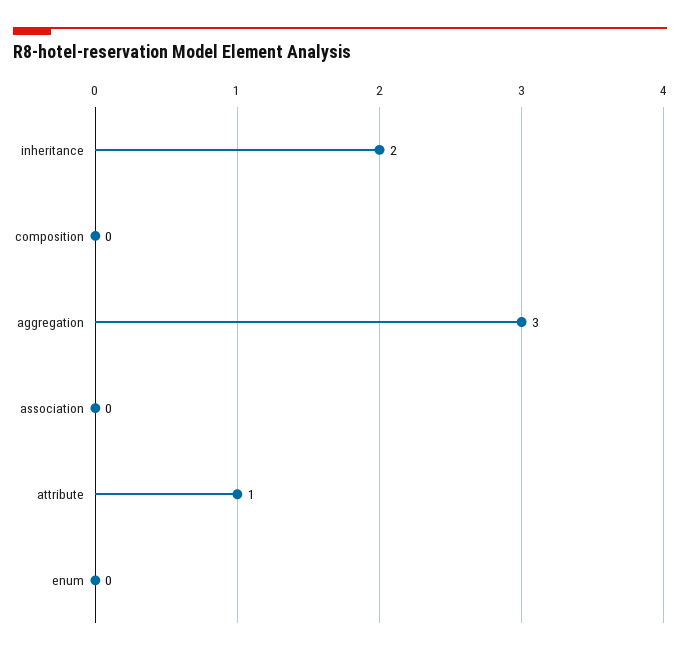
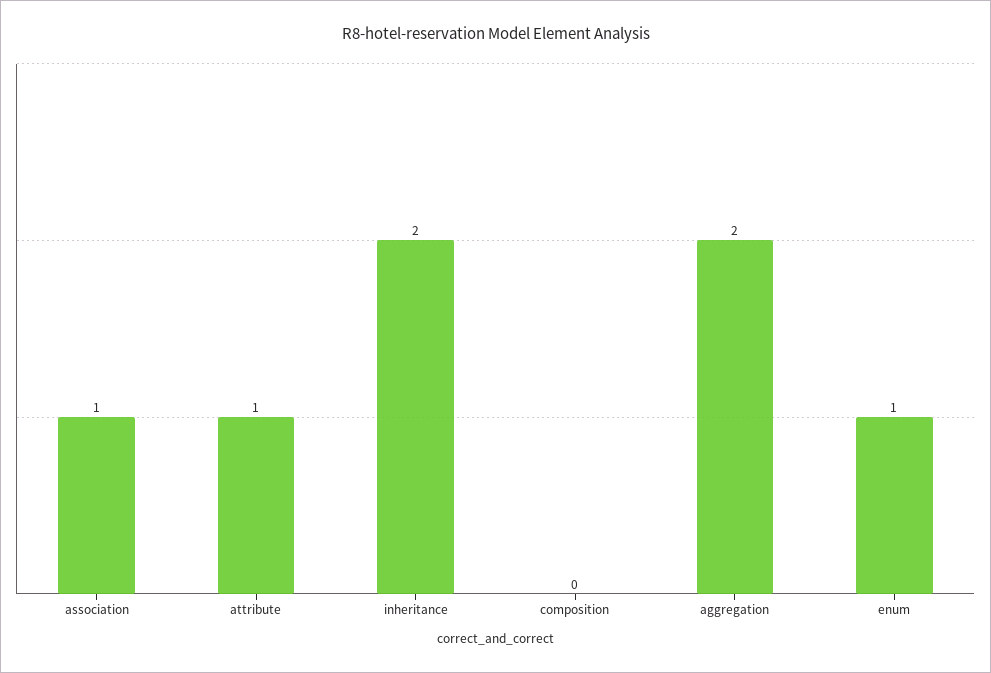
  {
    "inheritance": 2,
    "composition": 0,
-   "aggregation": 3,
+   "aggregation": 2,
-   "association": 0,
+   "association": 1,
    "attribute": 1,
-   "enum": 0
+   "enum": 1
  }

